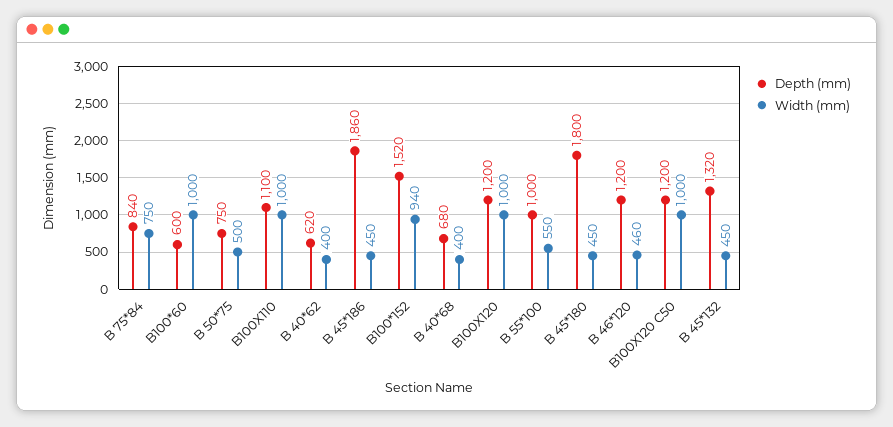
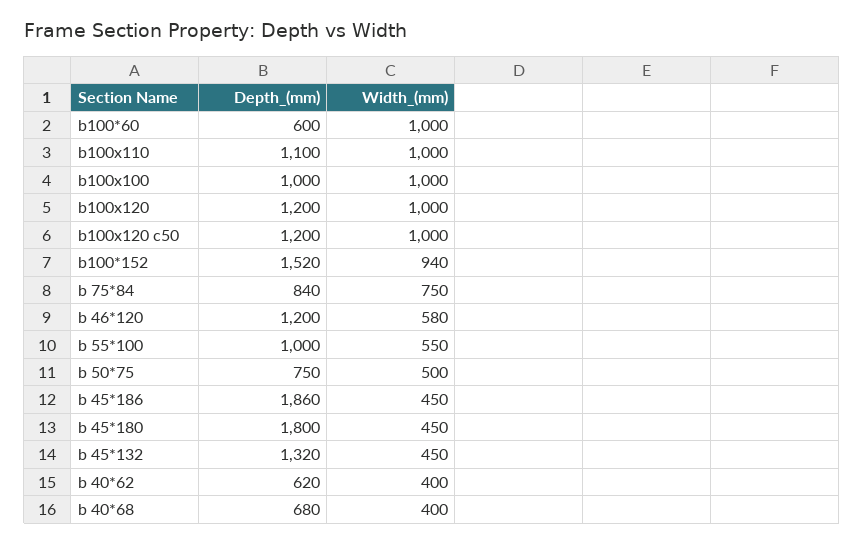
  {
    "Depth (mm)": {
      "B 75*84": 840,
      "B100*60": 600,
      "B 50*75": 750,
      "B100X110": 1100,
      "B 40*62": 620,
      "B 45*186": 1860,
      "B100*152": 1520,
      "B 40*68": 680,
      "B100X120": 1200,
      "B 55*100": 1000,
      "B 45*180": 1800,
      "B 46*120": 1200,
      "B100X120 C50": 1200,
-     "B 45*132": 1320
+     "B 45*132": 1320,
+     "b100x100": 1000
    },
    "Width (mm)": {
      "B 75*84": 750,
      "B100*60": 1000,
      "B 50*75": 500,
      "B100X110": 1000,
      "B 40*62": 400,
      "B 45*186": 450,
      "B100*152": 940,
      "B 40*68": 400,
      "B100X120": 1000,
      "B 55*100": 550,
      "B 45*180": 450,
-     "B 46*120": 460,
+     "B 46*120": 580,
      "B100X120 C50": 1000,
-     "B 45*132": 450
+     "B 45*132": 450,
+     "b100x100": 1000
    }
  }

